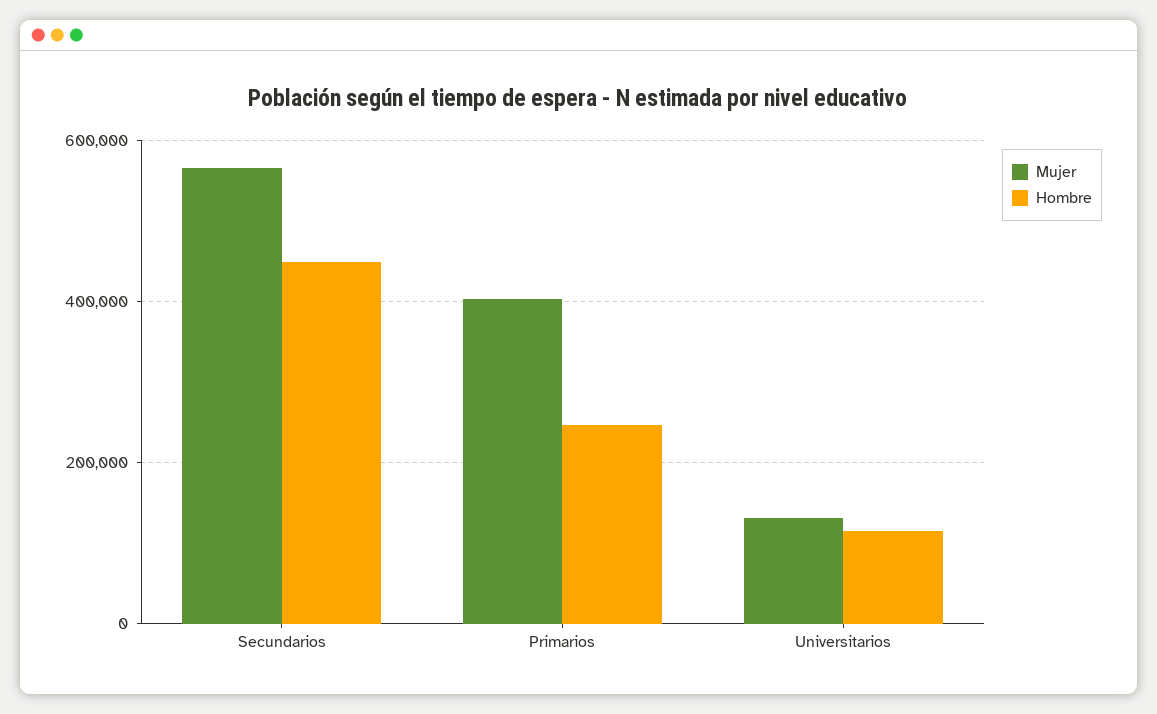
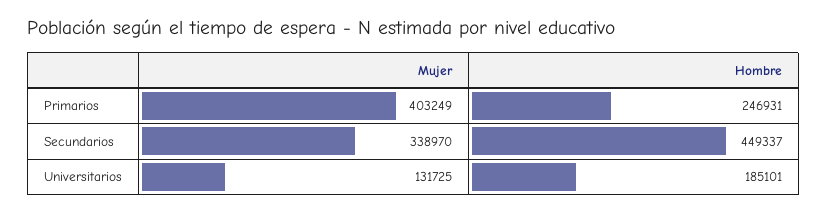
  {
    "Mujer": {
-     "Secundarios": 560000,
+     "Secundarios": 338970,
      "Primarios": 403249,
      "Universitarios": 131725
    },
    "Hombre": {
      "Secundarios": 449337,
      "Primarios": 246931,
-     "Universitarios": 120000
+     "Universitarios": 185101
    }
  }

